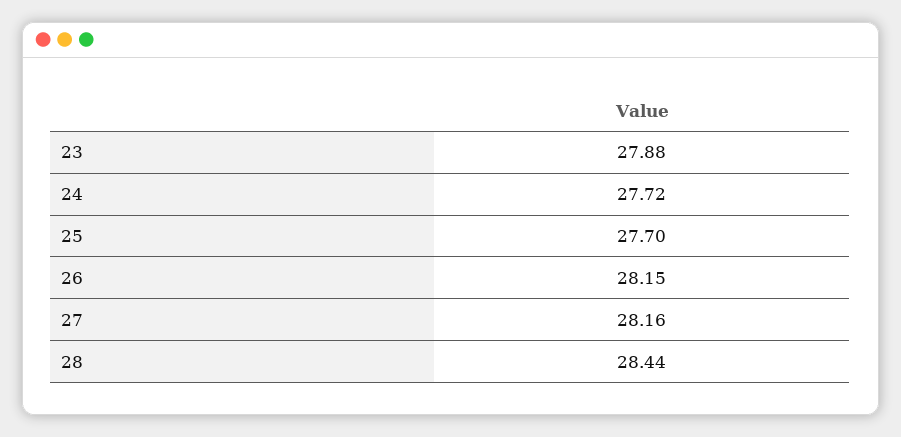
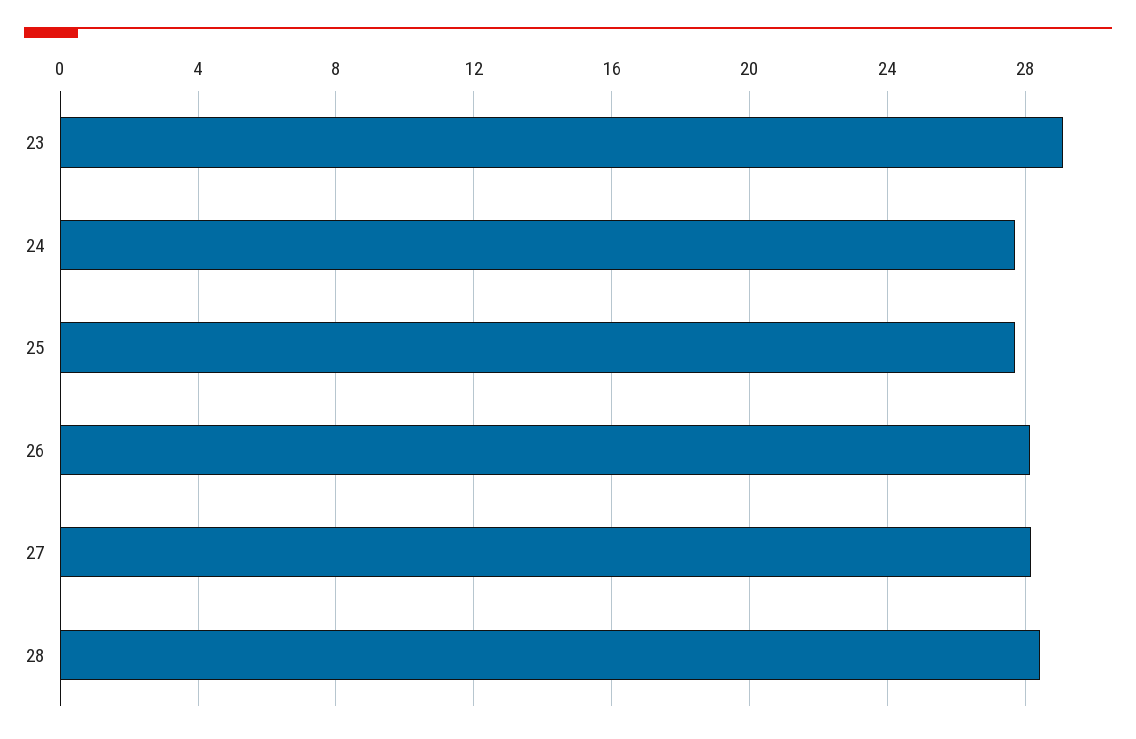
  {
-   "23": 27.88,
+   "23": 29,
    "24": 27.72,
    "25": 27.7,
    "26": 28.15,
    "27": 28.16,
    "28": 28.44
  }

